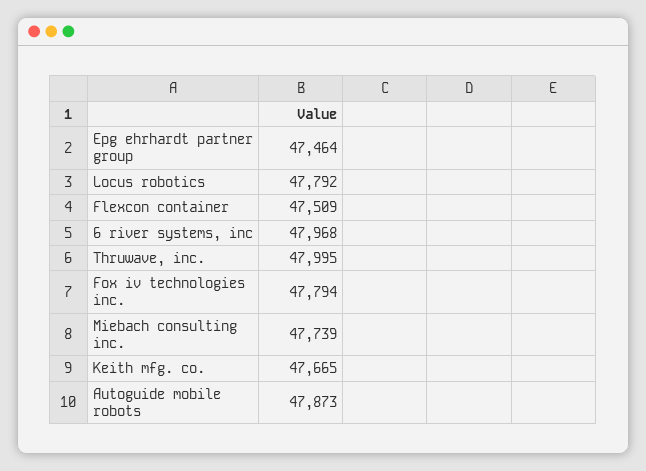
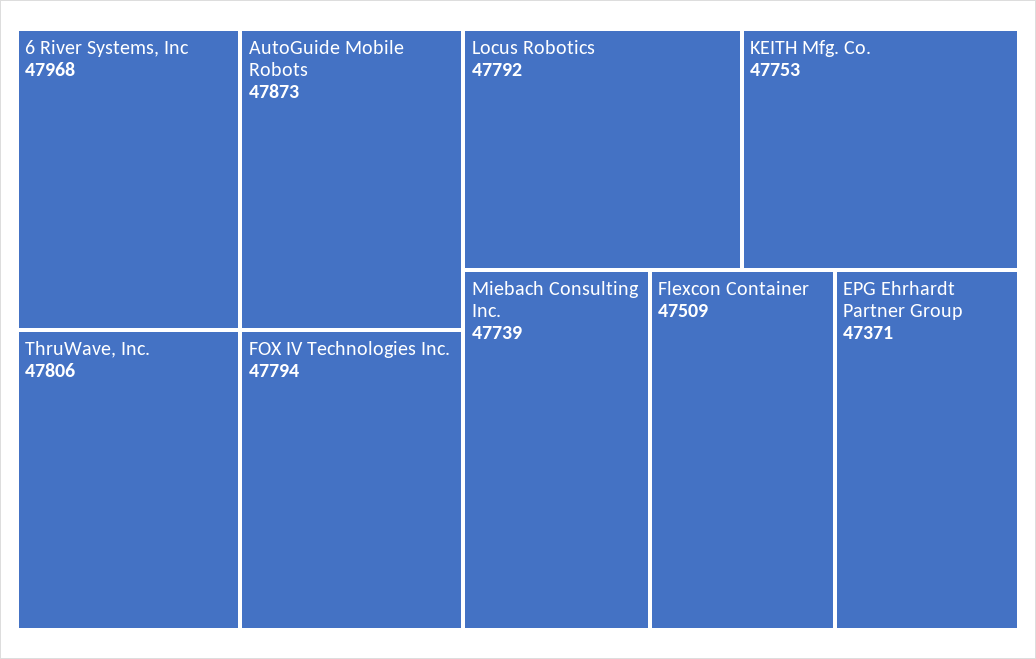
  {
-   "Epg ehrhardt partner group": 47464,
+   "Epg ehrhardt partner group": 47371,
    "Locus robotics": 47792,
    "Flexcon container": 47509,
    "6 river systems, inc": 47968,
-   "Thruwave, inc.": 47995,
+   "Thruwave, inc.": 47806,
    "Fox iv technologies inc.": 47794,
    "Miebach consulting inc.": 47739,
-   "Keith mfg. co.": 47665,
+   "Keith mfg. co.": 47753,
    "Autoguide mobile robots": 47873
  }

